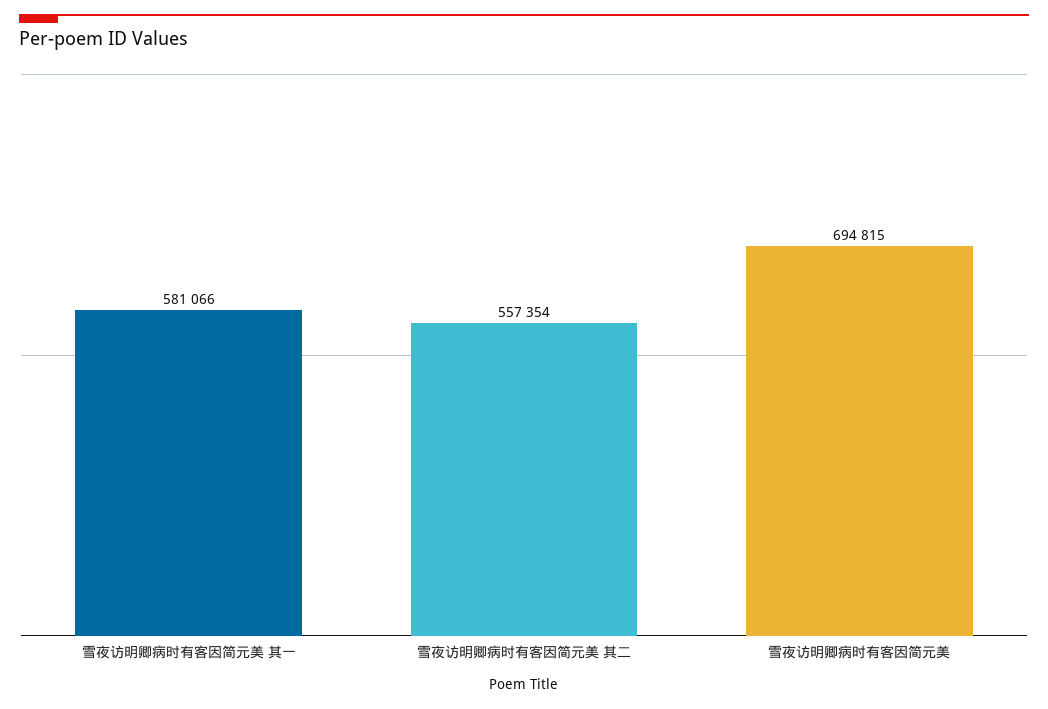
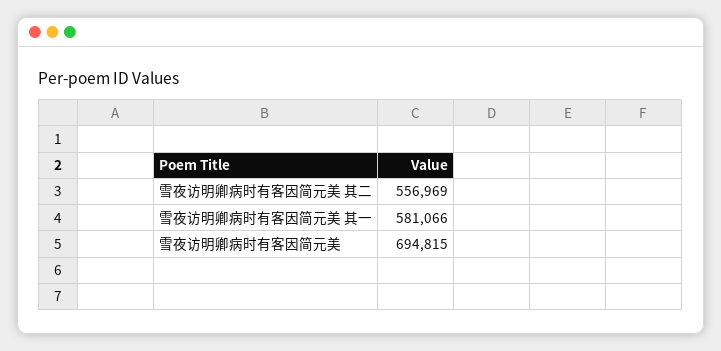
  {
    "雪夜访明卿病时有客因简元美 其一": 581066,
-   "雪夜访明卿病时有客因简元美 其二": 557354,
+   "雪夜访明卿病时有客因简元美 其二": 556969,
    "雪夜访明卿病时有客因简元美": 694815
  }

